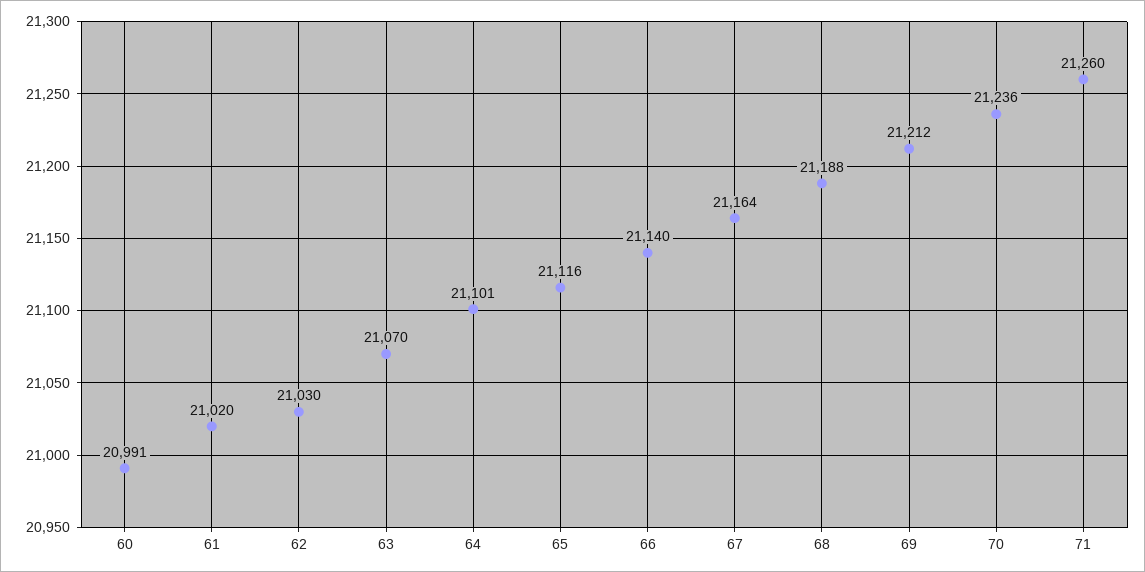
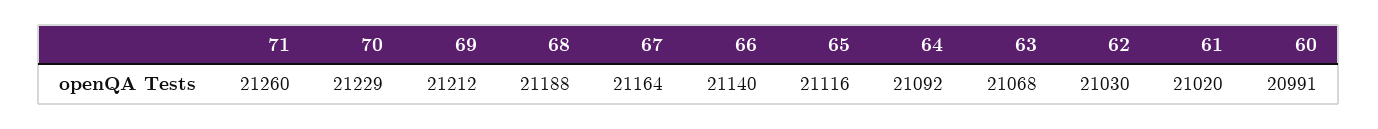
  {
    "60": 20991,
    "61": 21020,
    "62": 21030,
-   "63": 21070,
+   "63": 21068,
-   "64": 21101,
+   "64": 21092,
    "65": 21116,
    "66": 21140,
    "67": 21164,
    "68": 21188,
    "69": 21212,
-   "70": 21236,
+   "70": 21229,
    "71": 21260
  }

